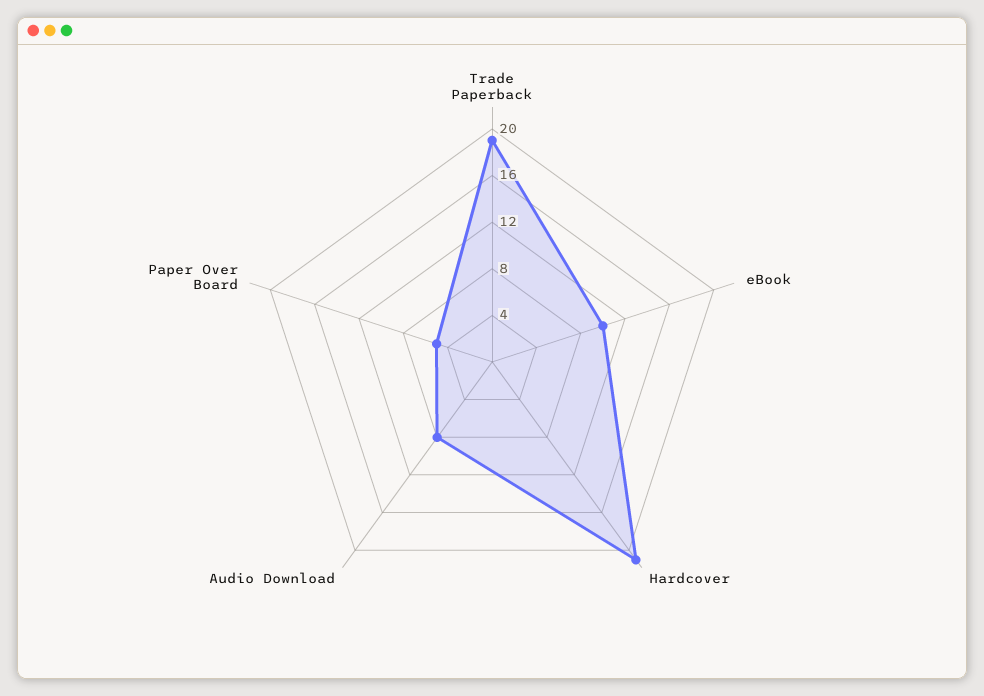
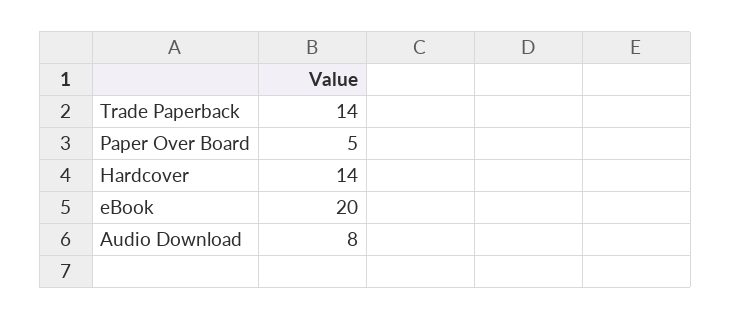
  {
-   "Trade Paperback": 19,
+   "Trade Paperback": 14,
-   "eBook": 10,
+   "eBook": 20,
-   "Hardcover": 21,
+   "Hardcover": 14,
    "Audio Download": 8,
    "Paper Over Board": 5
  }

